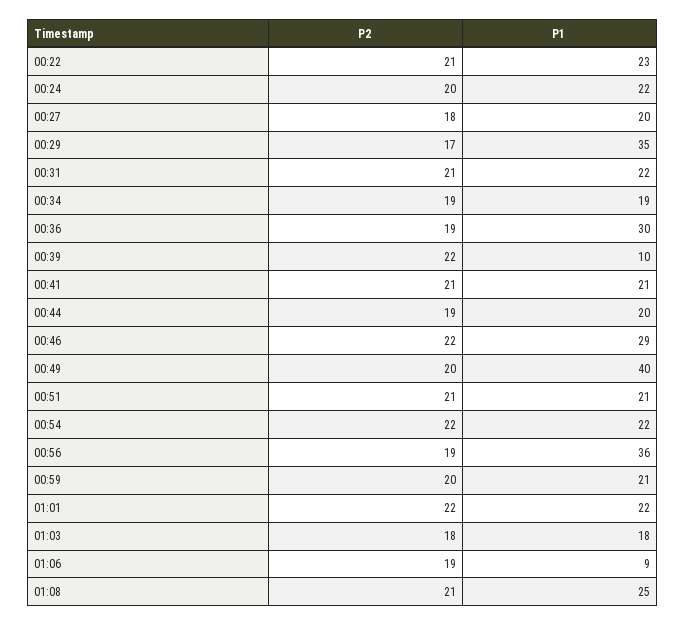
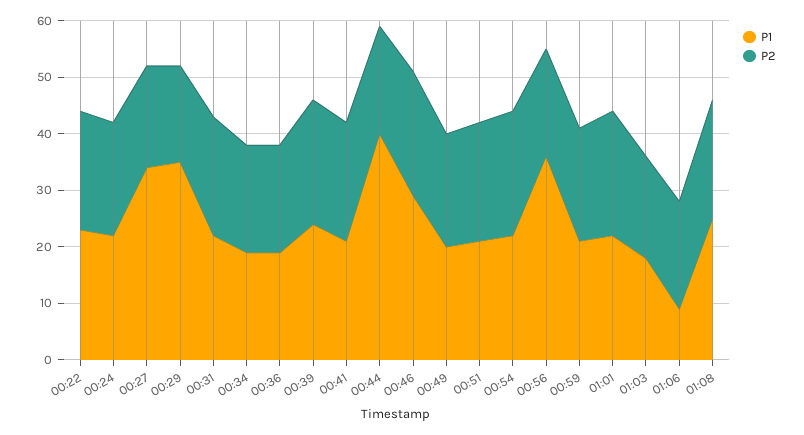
  {
    "P2": {
      "00:22": 21,
      "00:24": 20,
      "00:27": 18,
      "00:29": 17,
      "00:31": 21,
      "00:34": 19,
      "00:36": 19,
      "00:39": 22,
      "00:41": 21,
      "00:44": 19,
      "00:46": 22,
      "00:49": 20,
      "00:51": 21,
      "00:54": 22,
      "00:56": 19,
      "00:59": 20,
      "01:01": 22,
      "01:03": 18,
      "01:06": 19,
      "01:08": 21
    },
    "P1": {
      "00:22": 23,
      "00:24": 22,
-     "00:27": 20,
+     "00:27": 35,
      "00:29": 35,
      "00:31": 22,
      "00:34": 19,
-     "00:36": 30,
+     "00:36": 20,
-     "00:39": 10,
+     "00:39": 25,
      "00:41": 21,
-     "00:44": 20,
+     "00:44": 40,
      "00:46": 29,
-     "00:49": 40,
+     "00:49": 20,
      "00:51": 21,
      "00:54": 22,
      "00:56": 36,
      "00:59": 21,
      "01:01": 22,
      "01:03": 18,
      "01:06": 9,
      "01:08": 25
    }
  }

